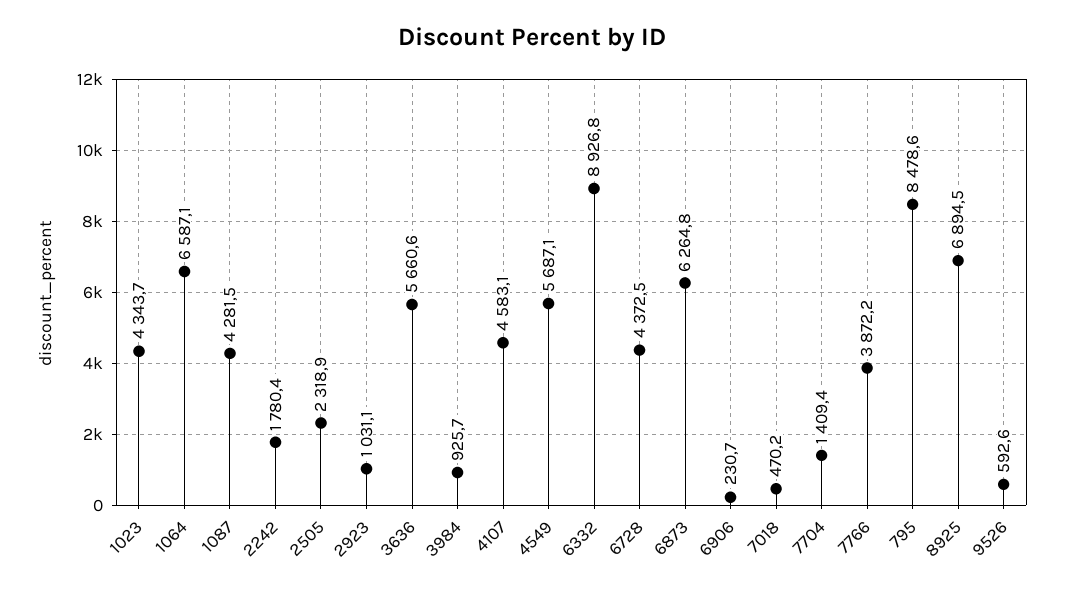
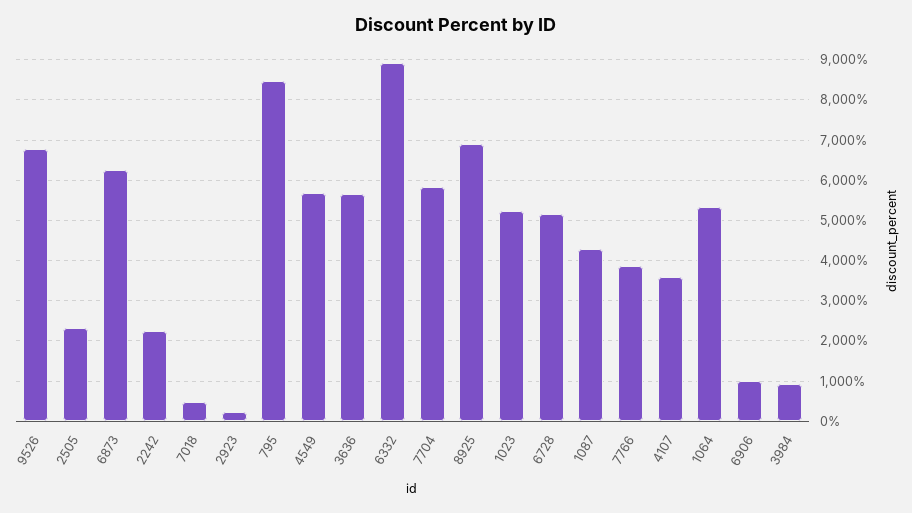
  {
-   "1023": 4343.7,
+   "1023": 5200,
-   "1064": 6587.1,
+   "1064": 5400,
    "1087": 4281.5,
-   "2242": 1780.4,
+   "2242": 2200,
    "2505": 2318.9,
-   "2923": 1031.1,
+   "2923": 200,
    "3636": 5660.6,
    "3984": 925.7,
-   "4107": 4583.1,
+   "4107": 3600,
    "4549": 5687.1,
    "6332": 8926.8,
-   "6728": 4372.5,
+   "6728": 5200,
    "6873": 6264.8,
-   "6906": 230.7,
+   "6906": 1000,
    "7018": 470.2,
-   "7704": 1409.4,
+   "7704": 5800,
    "7766": 3872.2,
    "795": 8478.6,
    "8925": 6894.5,
-   "9526": 592.6
+   "9526": 6800
  }

